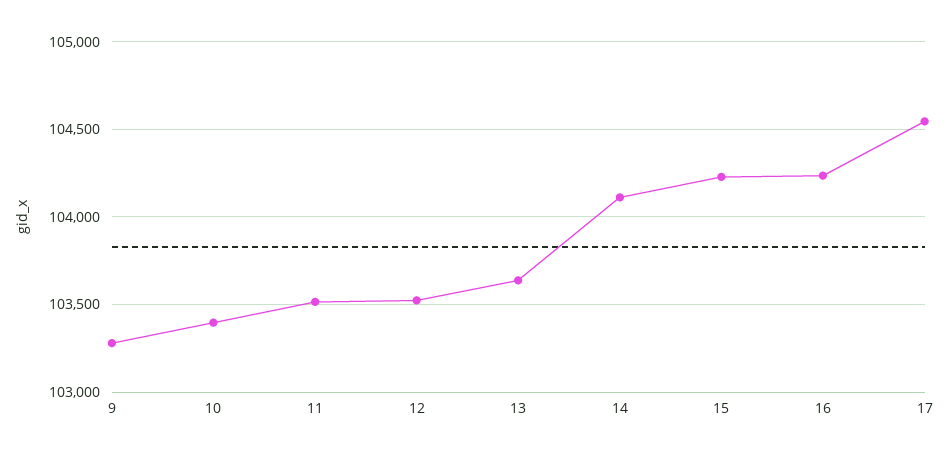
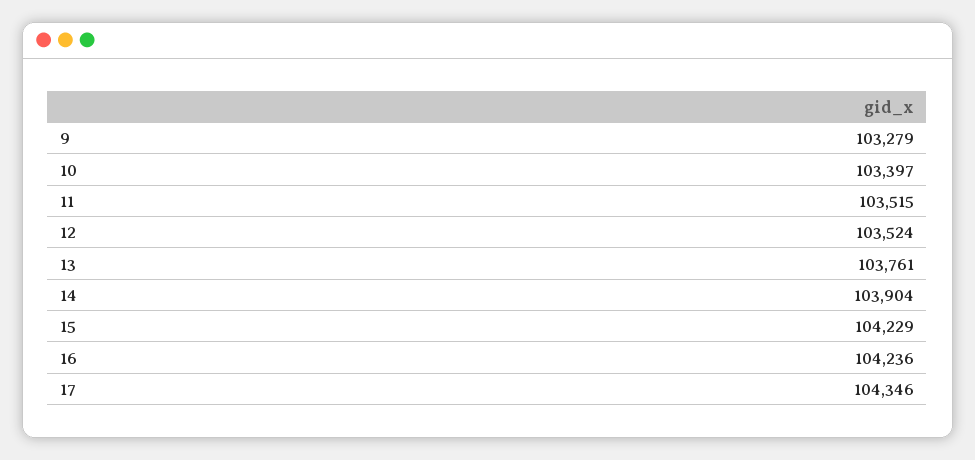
  {
    "9": 103279,
    "10": 103397,
    "11": 103515,
    "12": 103524,
-   "13": 103650,
+   "13": 103761,
-   "14": 104100,
+   "14": 103904,
    "15": 104229,
    "16": 104236,
-   "17": 104550
+   "17": 104346
  }

